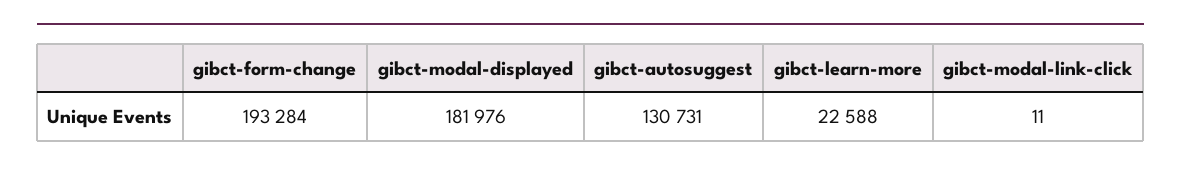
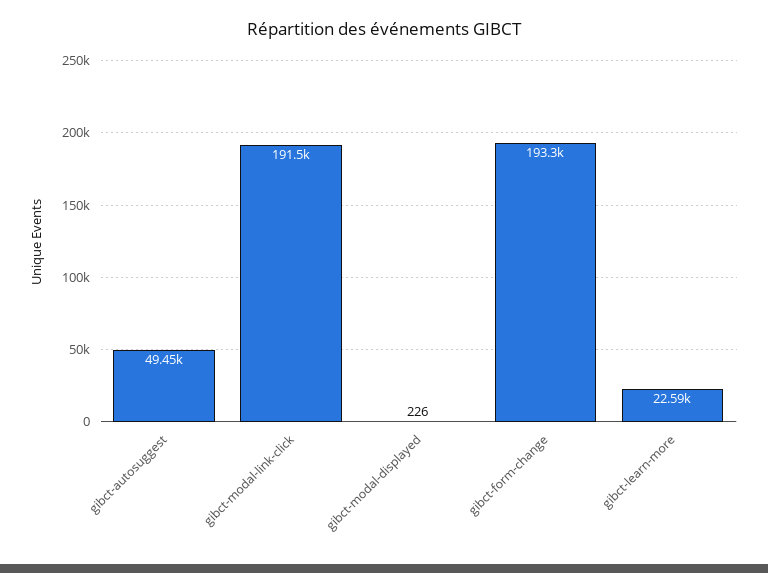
  {
    "gibct-form-change": 193284,
-   "gibct-modal-displayed": 181976,
+   "gibct-modal-displayed": 226,
-   "gibct-autosuggest": 130731,
+   "gibct-autosuggest": 49450,
    "gibct-learn-more": 22588,
-   "gibct-modal-link-click": 11
+   "gibct-modal-link-click": 191500
  }

